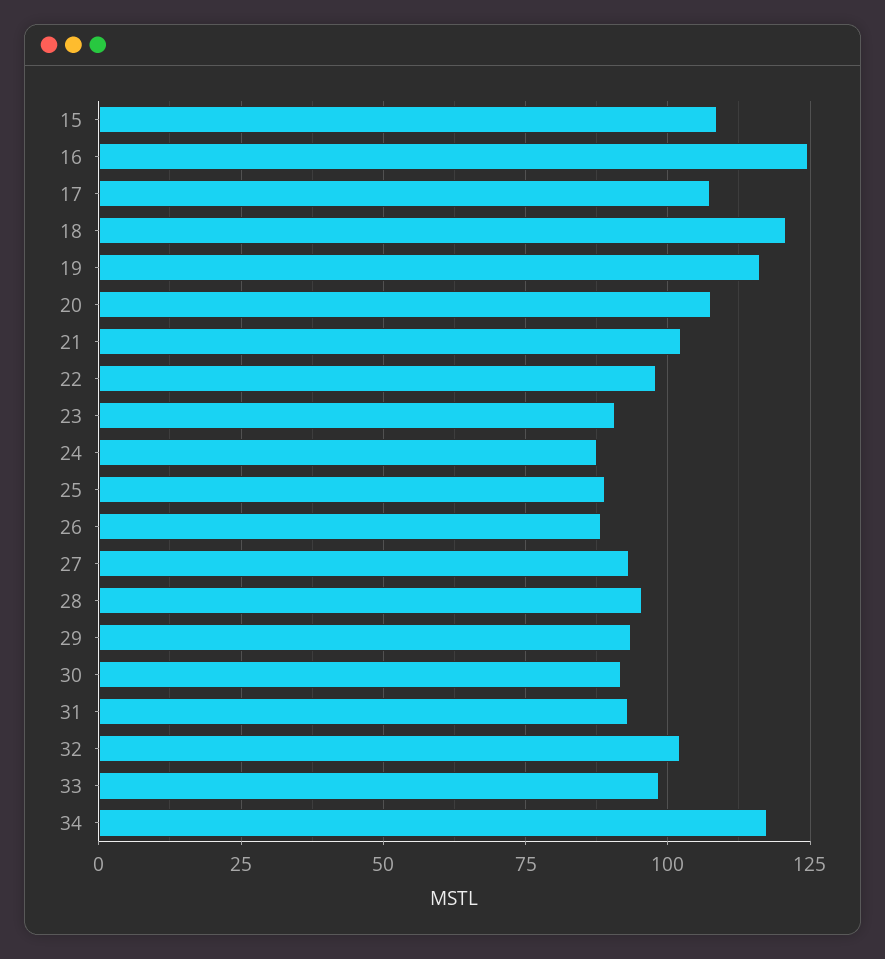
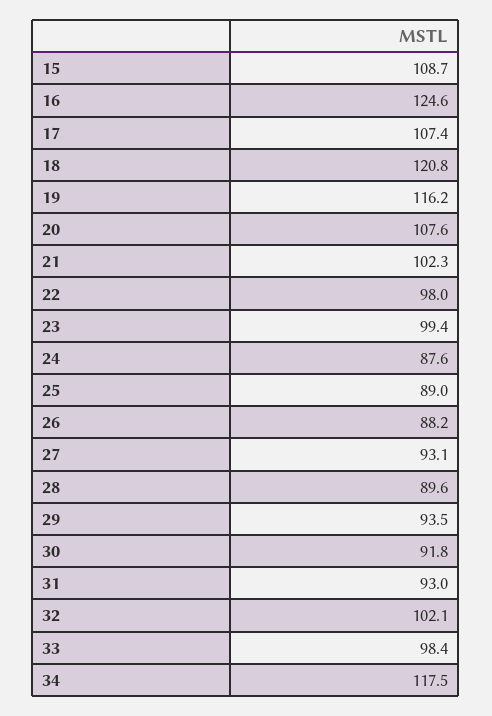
  {
    "15": 108.7,
    "16": 124.6,
    "17": 107.4,
    "18": 120.8,
    "19": 116.2,
    "20": 107.6,
    "21": 102.3,
    "22": 98,
-   "23": 90,
+   "23": 99.4,
    "24": 87.6,
    "25": 89,
    "26": 88.2,
    "27": 93.1,
-   "28": 95,
+   "28": 89.6,
    "29": 93.5,
    "30": 91.8,
    "31": 93,
    "32": 102.1,
    "33": 98.4,
    "34": 117.5
  }

